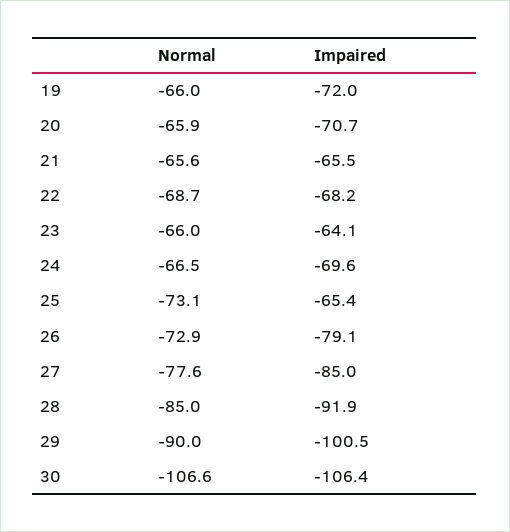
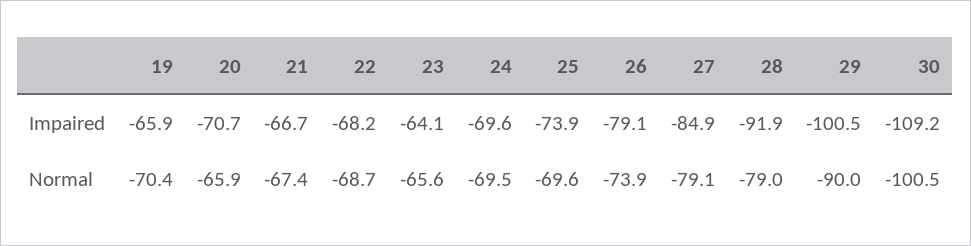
  {
    "Normal": {
-     "19": -66,
+     "19": -70.4,
      "20": -65.9,
-     "21": -65.6,
+     "21": -67.4,
      "22": -68.7,
-     "23": -66,
+     "23": -65.6,
-     "24": -66.5,
+     "24": -69.5,
-     "25": -73.1,
+     "25": -69.6,
-     "26": -72.9,
+     "26": -73.9,
-     "27": -77.6,
+     "27": -79.1,
-     "28": -85,
+     "28": -79,
      "29": -90,
-     "30": -106.6
+     "30": -100.5
    },
    "Impaired": {
-     "19": -72,
+     "19": -65.9,
      "20": -70.7,
-     "21": -65.5,
+     "21": -66.7,
      "22": -68.2,
      "23": -64.1,
      "24": -69.6,
-     "25": -65.4,
+     "25": -73.9,
      "26": -79.1,
-     "27": -85,
+     "27": -84.9,
      "28": -91.9,
      "29": -100.5,
-     "30": -106.4
+     "30": -109.2
    }
  }

